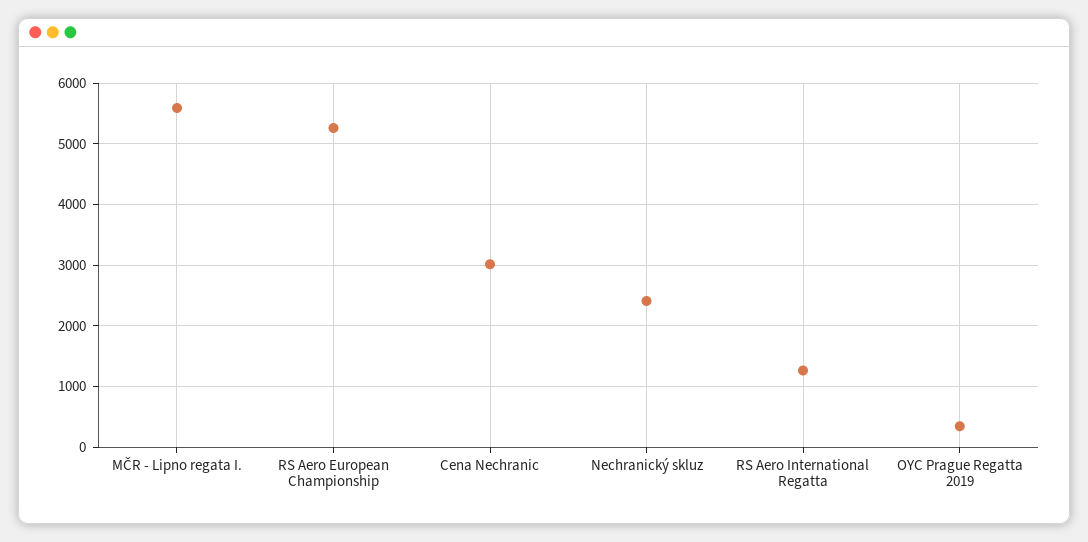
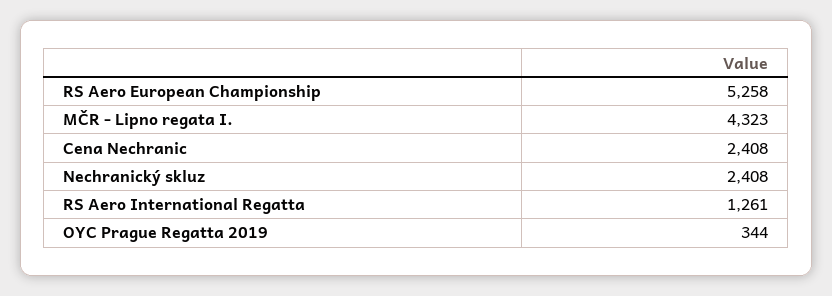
  {
-   "MČR - Lipno regata I.": 5600,
+   "MČR - Lipno regata I.": 4323,
    "RS Aero European Championship": 5258,
-   "Cena Nechranic": 3000,
+   "Cena Nechranic": 2408,
    "Nechranický skluz": 2408,
    "RS Aero International Regatta": 1261,
    "OYC Prague Regatta 2019": 344
  }

